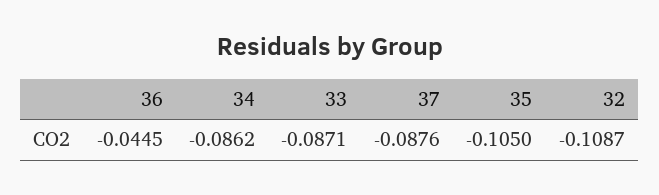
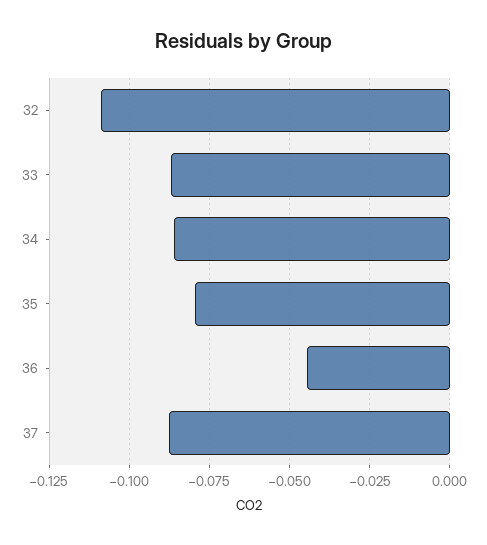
  {
    "36": -0.0445,
    "34": -0.0862,
    "33": -0.0871,
    "37": -0.0876,
-   "35": -0.105,
+   "35": -0.08,
    "32": -0.1087
  }

